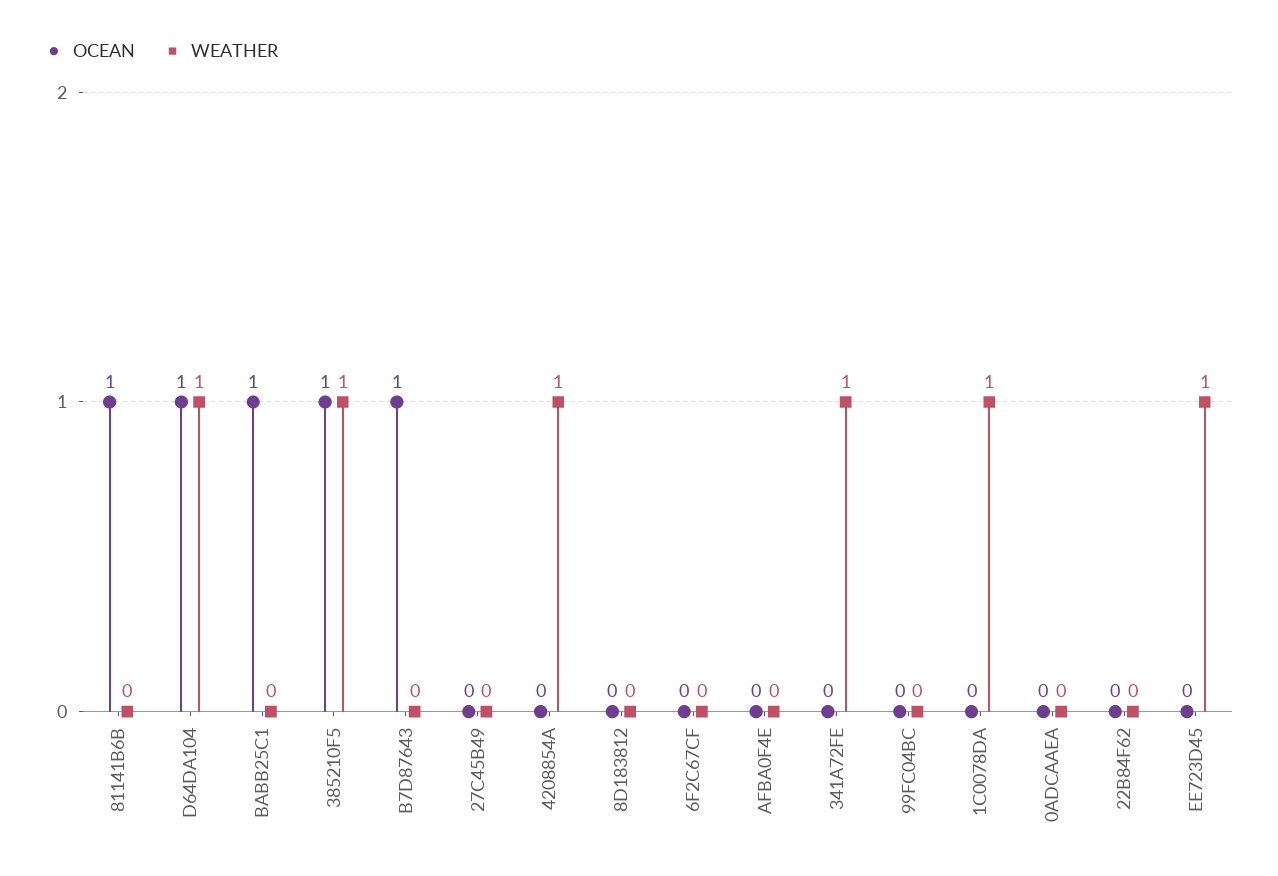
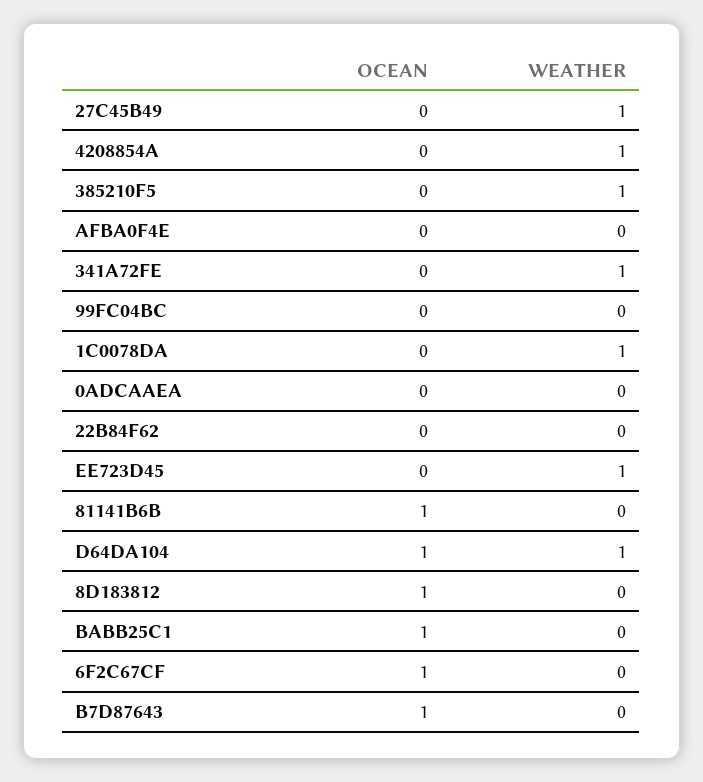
  {
    "OCEAN": {
      "81141B6B": 1,
      "D64DA104": 1,
      "BABB25C1": 1,
-     "385210F5": 1,
+     "385210F5": 0,
      "B7D87643": 1,
      "27C45B49": 0,
      "4208854A": 0,
-     "8D183812": 0,
+     "8D183812": 1,
-     "6F2C67CF": 0,
+     "6F2C67CF": 1,
      "AFBA0F4E": 0,
      "341A72FE": 0,
      "99FC04BC": 0,
      "1C0078DA": 0,
      "0ADCAAEA": 0,
      "22B84F62": 0,
      "EE723D45": 0
    },
    "WEATHER": {
      "81141B6B": 0,
      "D64DA104": 1,
      "BABB25C1": 0,
      "385210F5": 1,
      "B7D87643": 0,
-     "27C45B49": 0,
+     "27C45B49": 1,
      "4208854A": 1,
      "8D183812": 0,
      "6F2C67CF": 0,
      "AFBA0F4E": 0,
      "341A72FE": 1,
      "99FC04BC": 0,
      "1C0078DA": 1,
      "0ADCAAEA": 0,
      "22B84F62": 0,
      "EE723D45": 1
    }
  }

